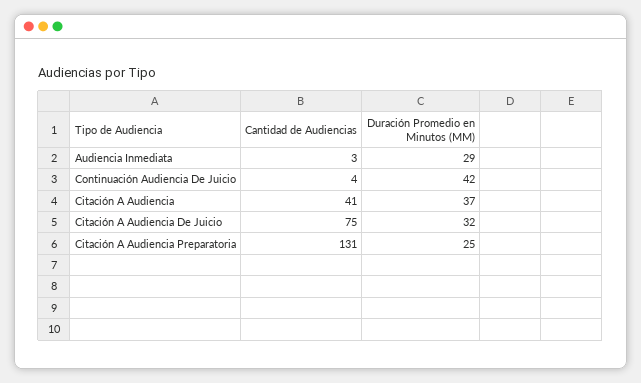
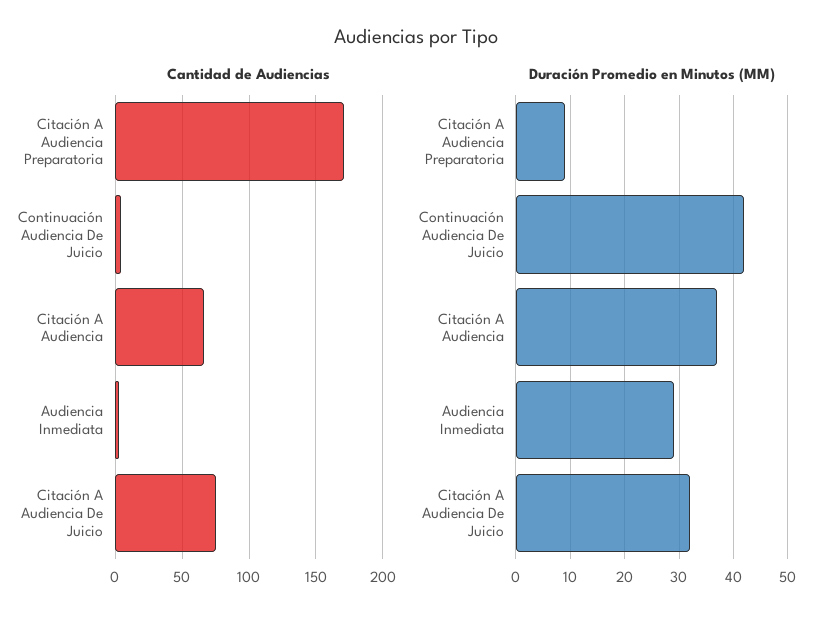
  {
    "Cantidad de Audiencias": {
      "Audiencia Inmediata": 3,
      "Continuación Audiencia De Juicio": 4,
-     "Citación A Audiencia": 41,
+     "Citación A Audiencia": 65,
      "Citación A Audiencia De Juicio": 75,
-     "Citación A Audiencia Preparatoria": 131
+     "Citación A Audiencia Preparatoria": 170
    },
    "Duración Promedio en Minutos (MM)": {
      "Audiencia Inmediata": 29,
      "Continuación Audiencia De Juicio": 42,
      "Citación A Audiencia": 37,
      "Citación A Audiencia De Juicio": 32,
-     "Citación A Audiencia Preparatoria": 25
+     "Citación A Audiencia Preparatoria": 10
    }
  }

